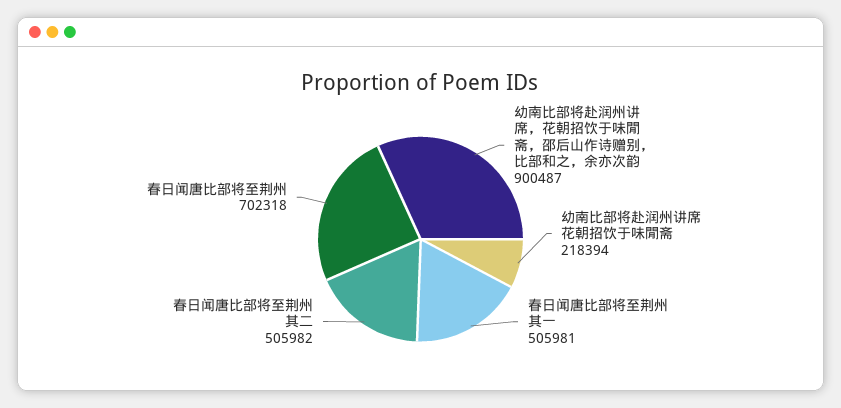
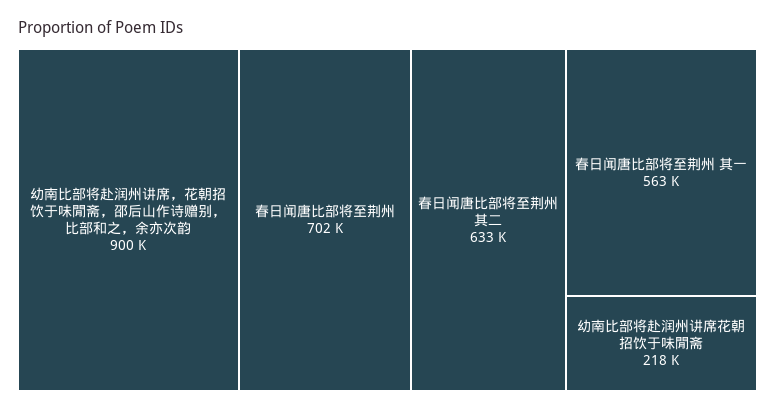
  {
    "幼南比部将赴润州讲席，花朝招饮于味閒斋，邵后山作诗赠别，比部和之，余亦次韵": 900487,
    "幼南比部将赴润州讲席花朝招饮于味閒斋": 218394,
-   "春日闻唐比部将至荆州 其一": 505981,
+   "春日闻唐比部将至荆州 其一": 563000,
-   "春日闻唐比部将至荆州 其二": 505982,
+   "春日闻唐比部将至荆州 其二": 633000,
    "春日闻唐比部将至荆州": 702318
  }

